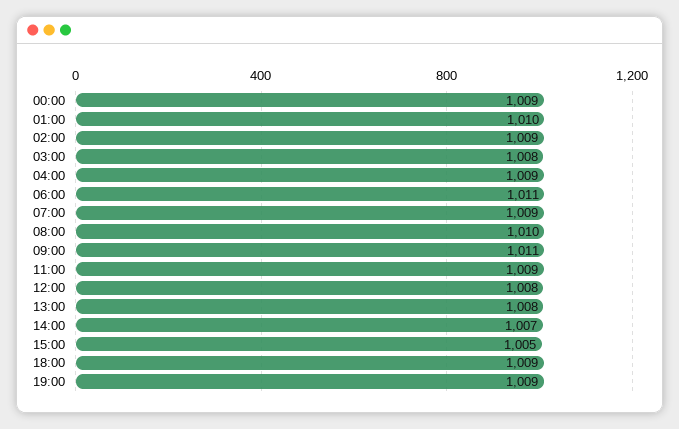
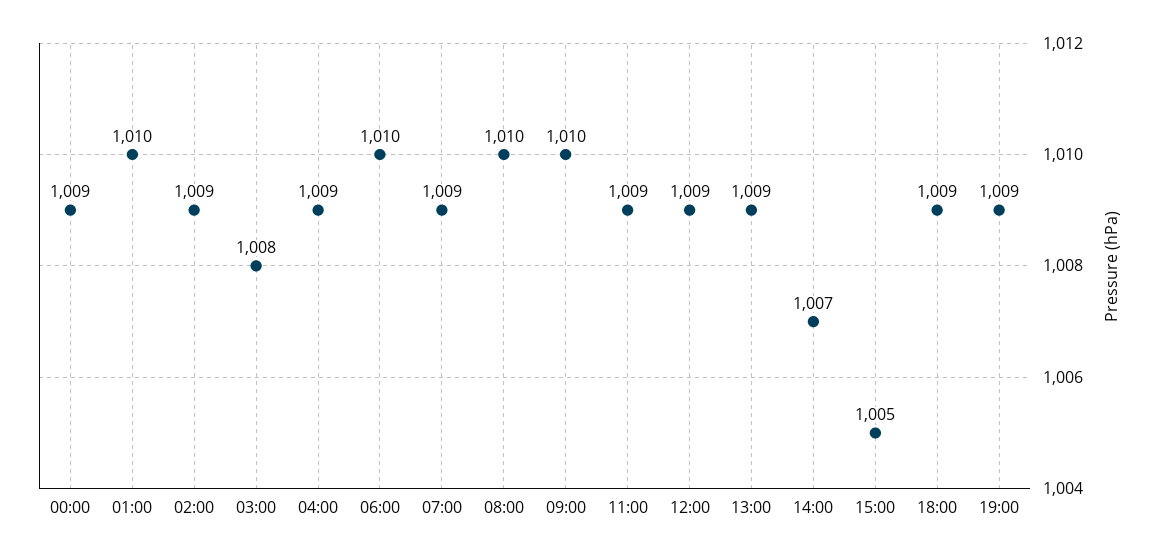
  {
    "00:00": 1009,
    "01:00": 1010,
    "02:00": 1009,
    "03:00": 1008,
    "04:00": 1009,
-   "06:00": 1011,
+   "06:00": 1010,
    "07:00": 1009,
    "08:00": 1010,
-   "09:00": 1011,
+   "09:00": 1010,
    "11:00": 1009,
-   "12:00": 1008,
+   "12:00": 1009,
-   "13:00": 1008,
+   "13:00": 1009,
    "14:00": 1007,
    "15:00": 1005,
    "18:00": 1009,
    "19:00": 1009
  }

